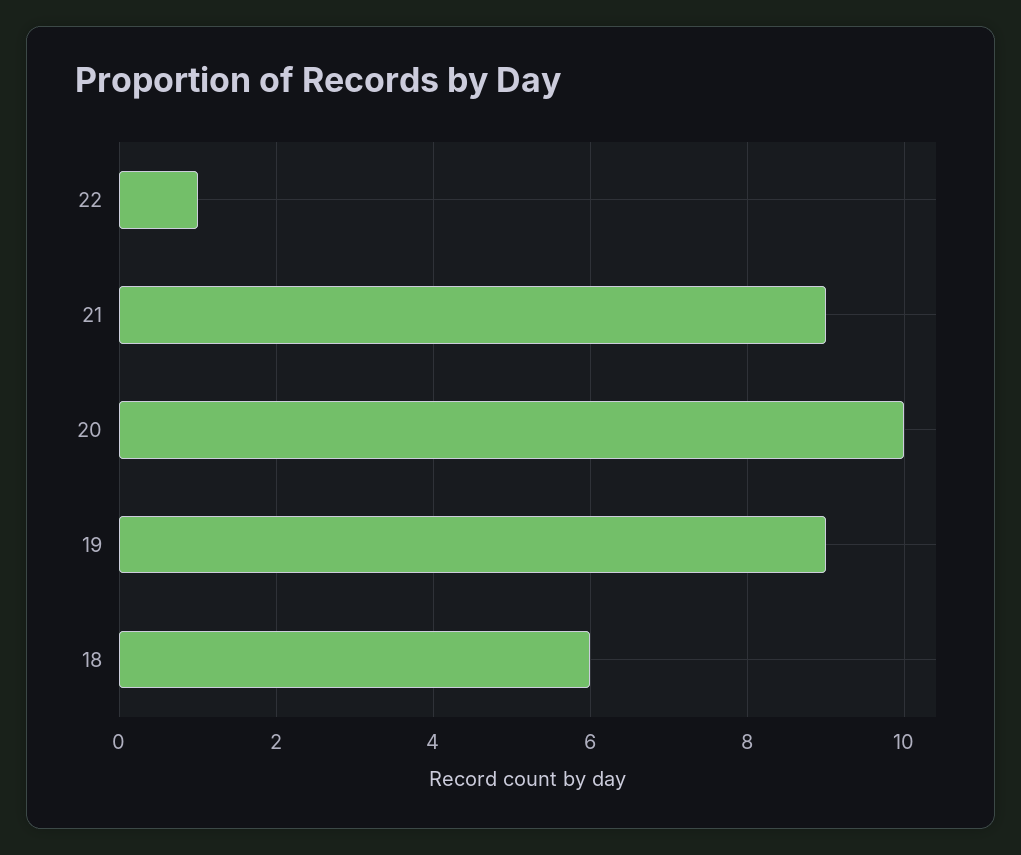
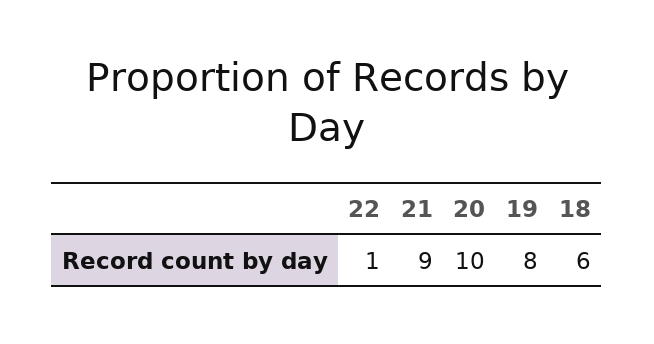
  {
    "22": 1,
    "21": 9,
    "20": 10,
-   "19": 9,
+   "19": 8,
    "18": 6
  }

